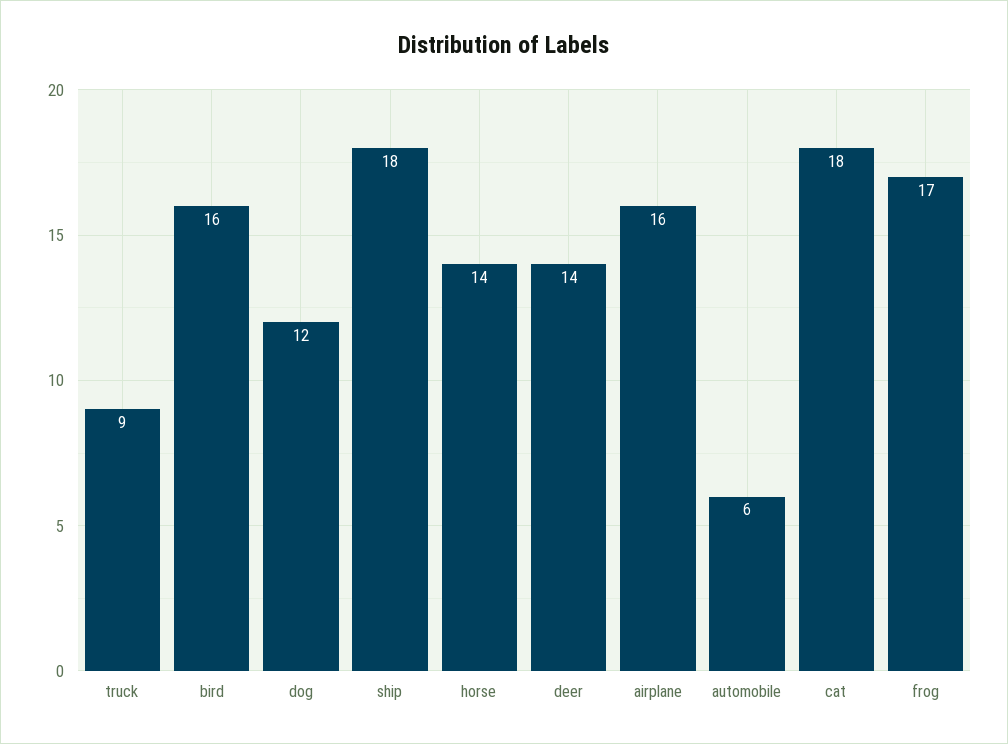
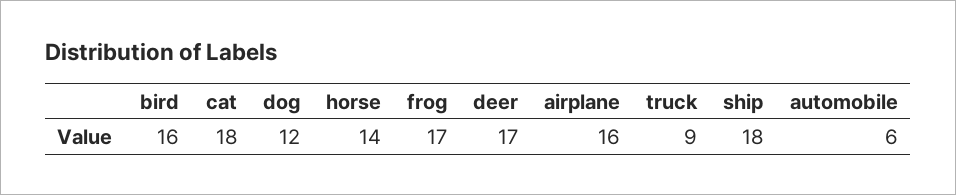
  {
    "truck": 9,
    "bird": 16,
    "dog": 12,
    "ship": 18,
    "horse": 14,
-   "deer": 14,
+   "deer": 17,
    "airplane": 16,
    "automobile": 6,
    "cat": 18,
    "frog": 17
  }

